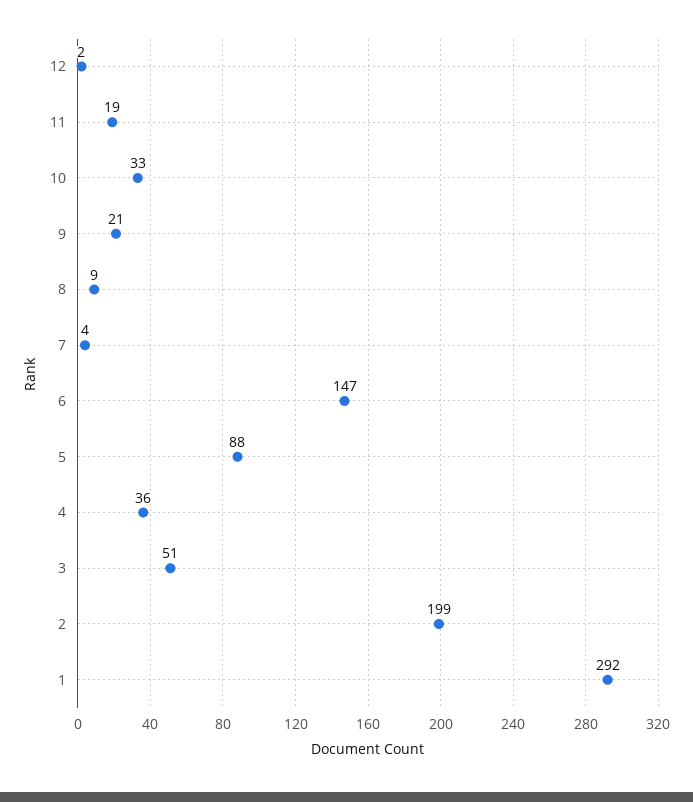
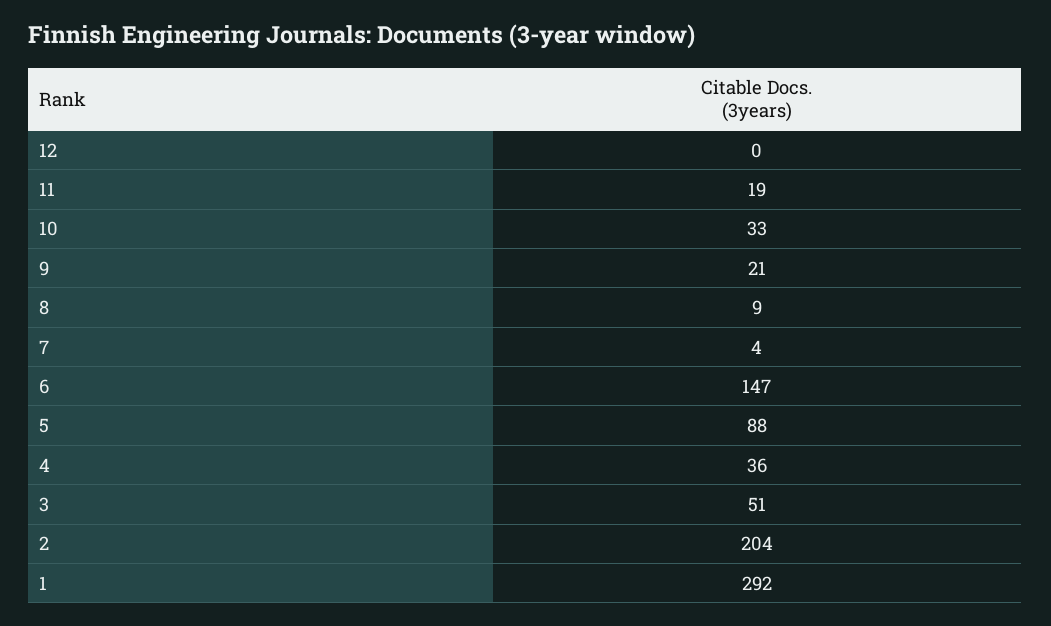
  {
-   "12": 2,
+   "12": 0,
    "11": 19,
    "10": 33,
    "9": 21,
    "8": 9,
    "7": 4,
    "6": 147,
    "5": 88,
    "4": 36,
    "3": 51,
-   "2": 199,
+   "2": 204,
    "1": 292
  }

